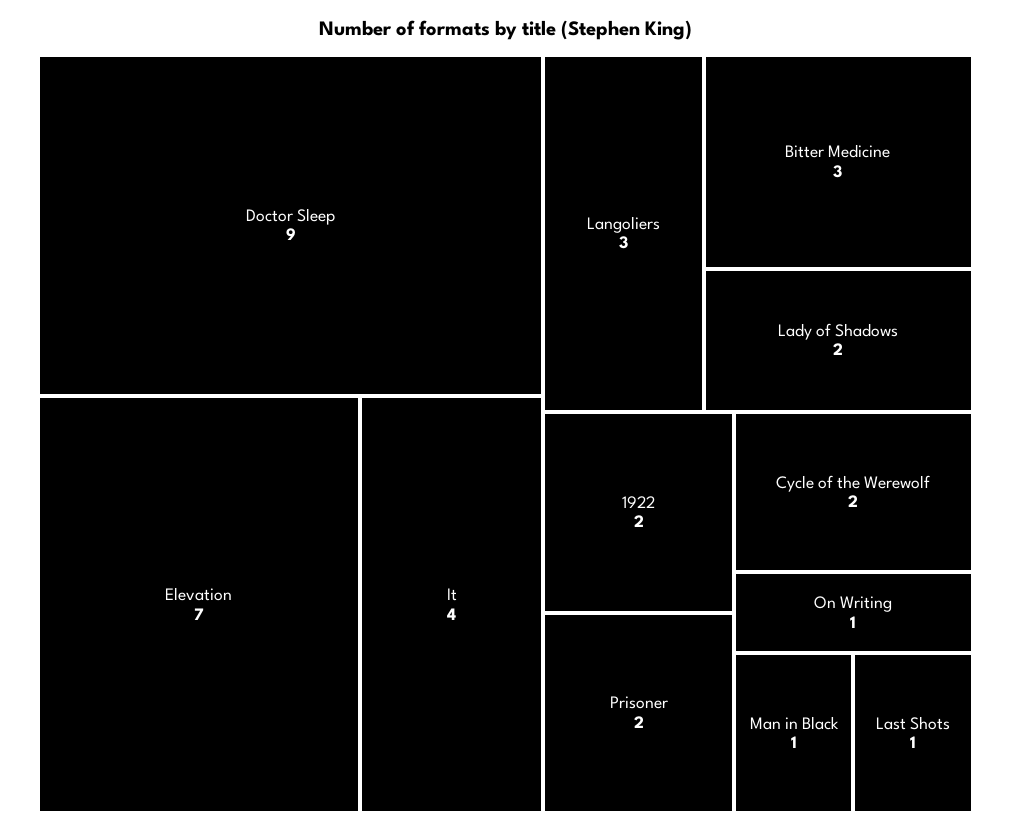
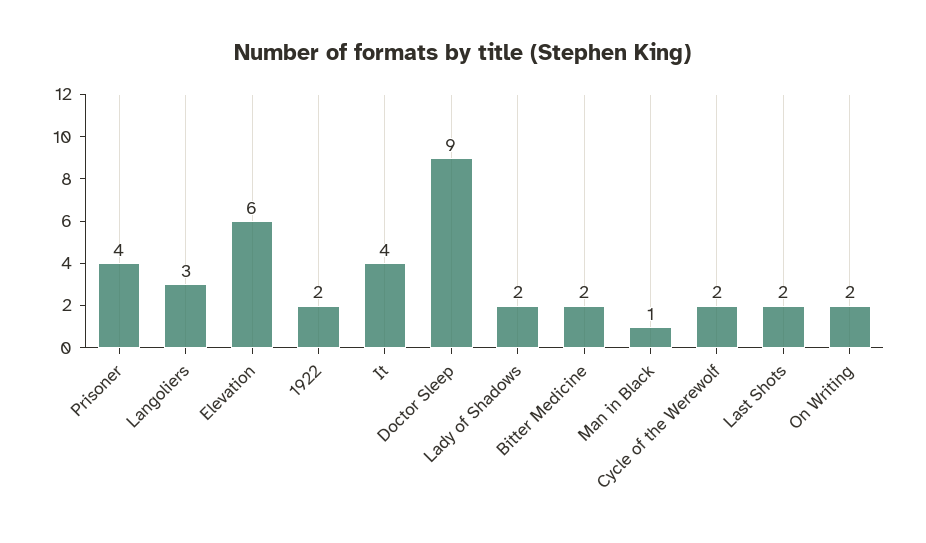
  {
    "Doctor Sleep": 9,
-   "Elevation": 7,
+   "Elevation": 6,
    "It": 4,
    "Langoliers": 3,
-   "Bitter Medicine": 3,
+   "Bitter Medicine": 2,
    "Lady of Shadows": 2,
    "1922": 2,
-   "Prisoner": 2,
+   "Prisoner": 4,
    "Cycle of the Werewolf": 2,
-   "On Writing": 1,
+   "On Writing": 2,
    "Man in Black": 1,
-   "Last Shots": 1
+   "Last Shots": 2
  }

